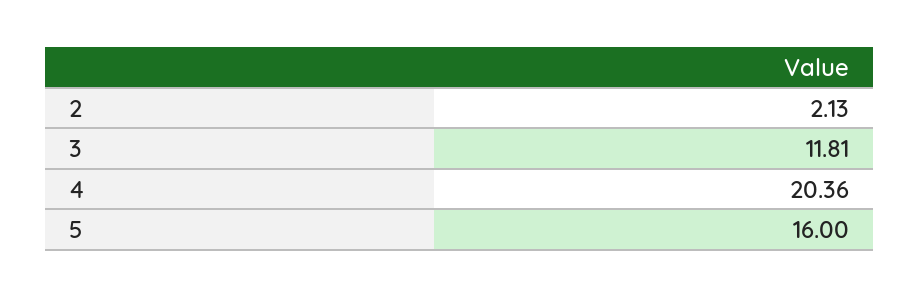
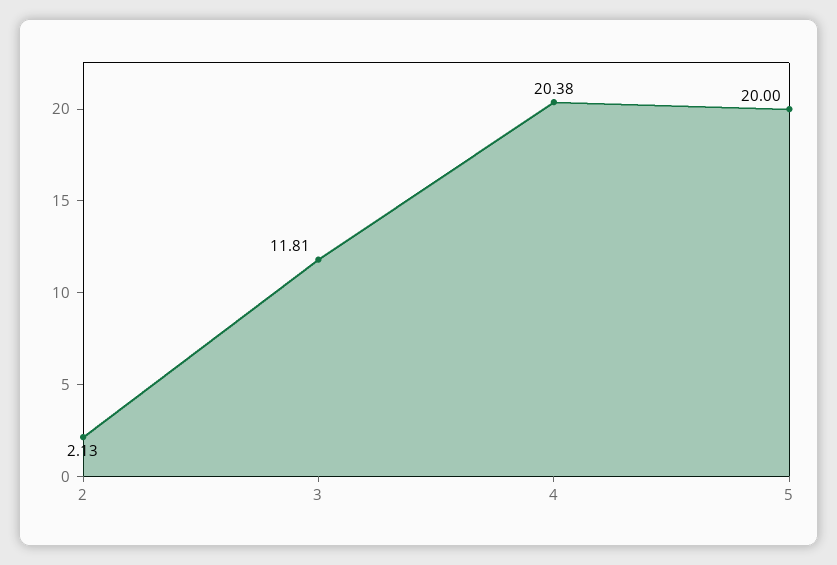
  {
    "2": 2.13,
    "3": 11.81,
-   "4": 20.36,
+   "4": 20.38,
-   "5": 16
+   "5": 20
  }

